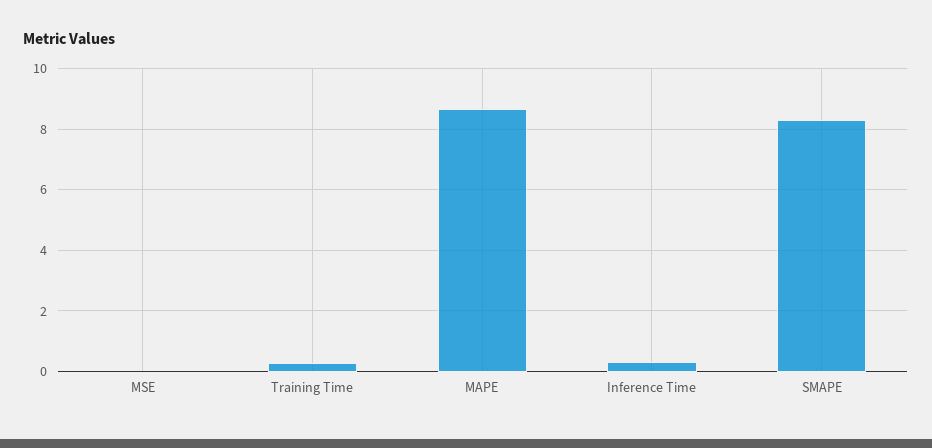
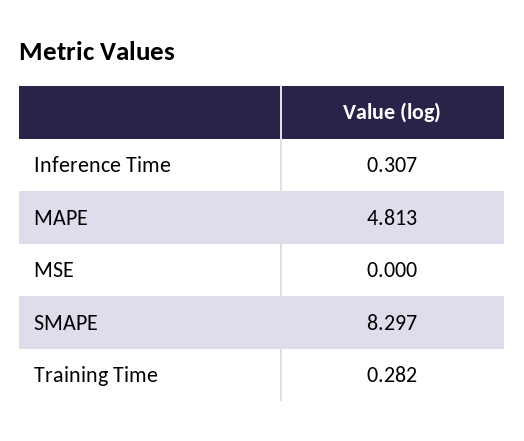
  {
    "MSE": 0,
    "Training Time": 0.282,
-   "MAPE": 8.6,
+   "MAPE": 4.813,
    "Inference Time": 0.307,
    "SMAPE": 8.297
  }

